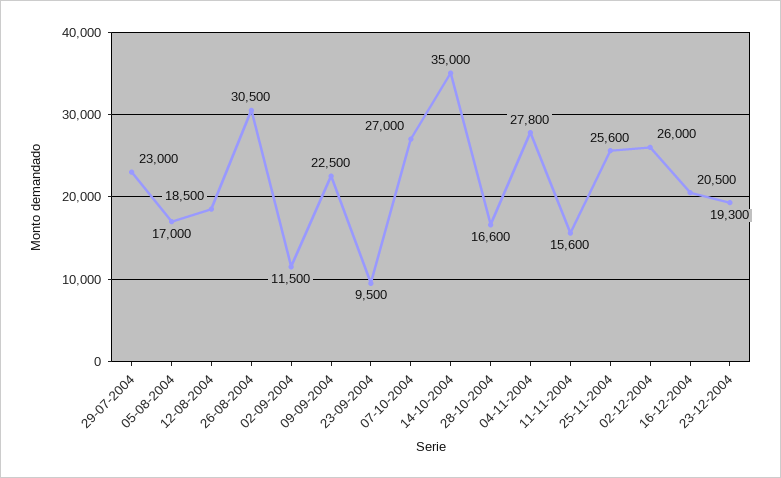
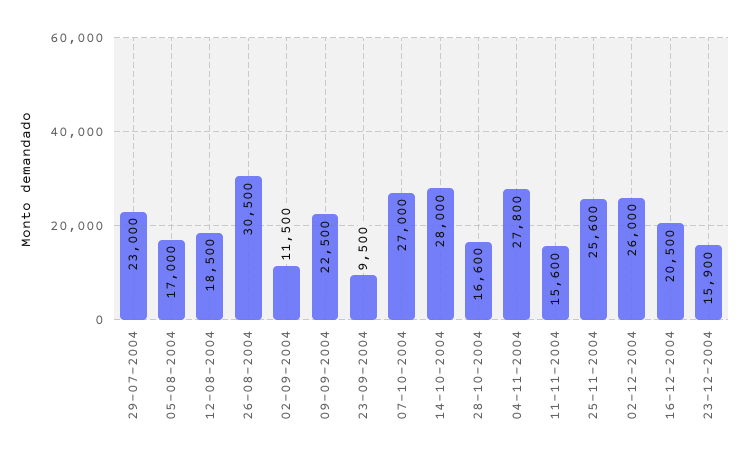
  {
    "29-07-2004": 23000,
    "05-08-2004": 17000,
    "12-08-2004": 18500,
    "26-08-2004": 30500,
    "02-09-2004": 11500,
    "09-09-2004": 22500,
    "23-09-2004": 9500,
    "07-10-2004": 27000,
-   "14-10-2004": 35000,
+   "14-10-2004": 28000,
    "28-10-2004": 16600,
    "04-11-2004": 27800,
    "11-11-2004": 15600,
    "25-11-2004": 25600,
    "02-12-2004": 26000,
    "16-12-2004": 20500,
-   "23-12-2004": 19300
+   "23-12-2004": 15900
  }

